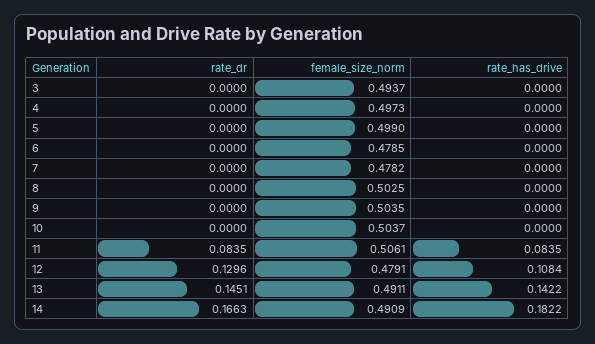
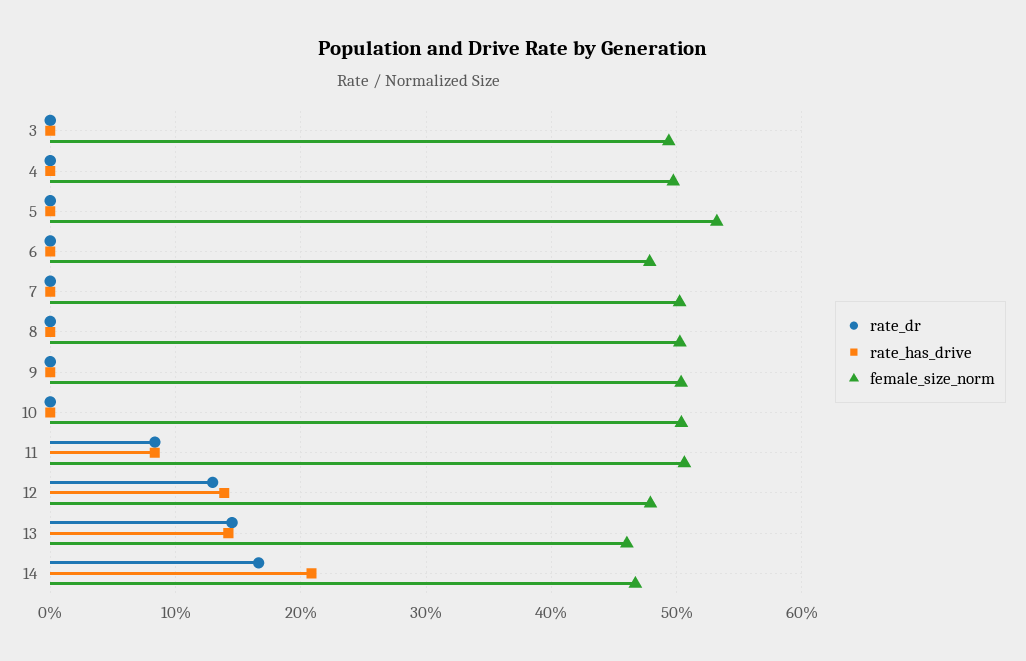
  {
    "rate_dr": {
      "3": 0,
      "4": 0,
      "5": 0,
      "6": 0,
      "7": 0,
      "8": 0,
      "9": 0,
      "10": 0,
      "11": 0.0835,
      "12": 0.1296,
      "13": 0.1451,
      "14": 0.1663
    },
    "female_size_norm": {
      "3": 0.4937,
      "4": 0.4973,
-     "5": 0.499,
+     "5": 0.53,
      "6": 0.4785,
-     "7": 0.4782,
+     "7": 0.5,
      "8": 0.5025,
      "9": 0.5035,
      "10": 0.5037,
      "11": 0.5061,
      "12": 0.4791,
-     "13": 0.4911,
+     "13": 0.46,
-     "14": 0.4909
+     "14": 0.47
    },
    "rate_has_drive": {
      "3": 0,
      "4": 0,
      "5": 0,
      "6": 0,
      "7": 0,
      "8": 0,
      "9": 0,
      "10": 0,
      "11": 0.0835,
-     "12": 0.1084,
+     "12": 0.14,
      "13": 0.1422,
-     "14": 0.1822
+     "14": 0.21
    }
  }

